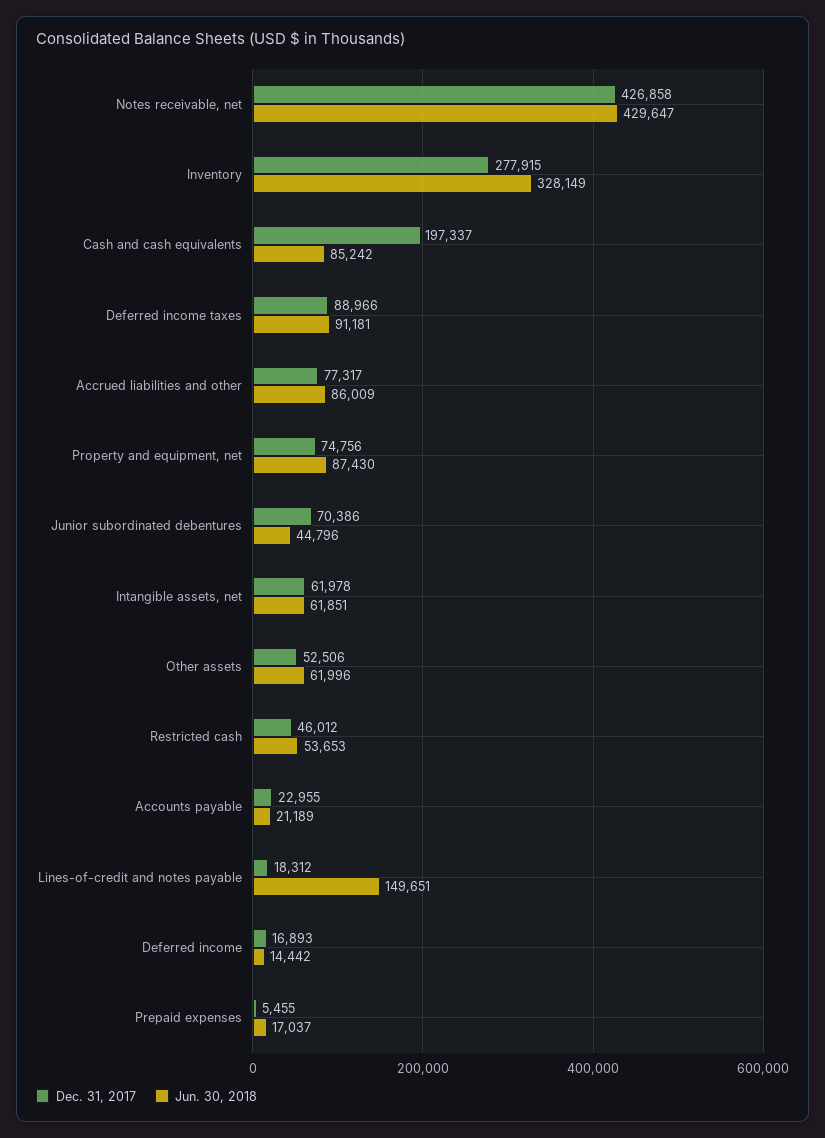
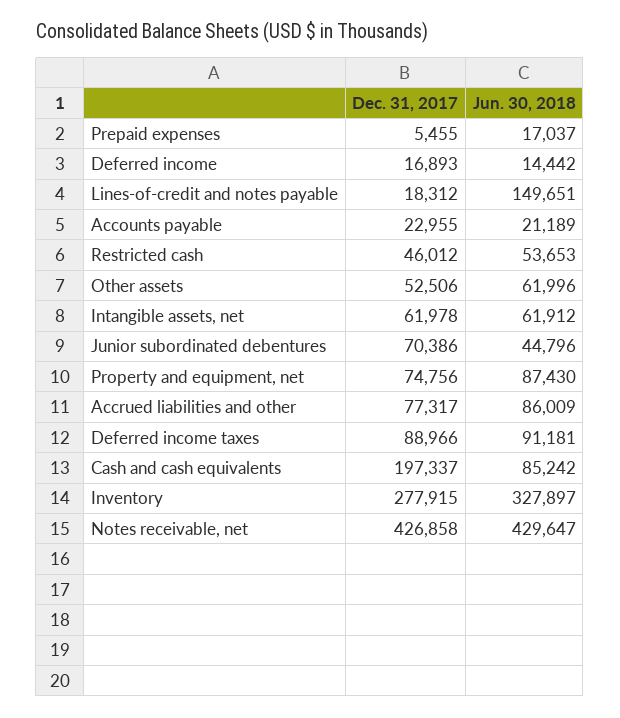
  {
    "Dec. 31, 2017": {
      "Notes receivable, net": 426858,
      "Inventory": 277915,
      "Cash and cash equivalents": 197337,
      "Deferred income taxes": 88966,
      "Accrued liabilities and other": 77317,
      "Property and equipment, net": 74756,
      "Junior subordinated debentures": 70386,
      "Intangible assets, net": 61978,
      "Other assets": 52506,
      "Restricted cash": 46012,
      "Accounts payable": 22955,
      "Lines-of-credit and notes payable": 18312,
      "Deferred income": 16893,
      "Prepaid expenses": 5455
    },
    "Jun. 30, 2018": {
      "Notes receivable, net": 429647,
-     "Inventory": 328149,
+     "Inventory": 327897,
      "Cash and cash equivalents": 85242,
      "Deferred income taxes": 91181,
      "Accrued liabilities and other": 86009,
      "Property and equipment, net": 87430,
      "Junior subordinated debentures": 44796,
-     "Intangible assets, net": 61851,
+     "Intangible assets, net": 61912,
      "Other assets": 61996,
      "Restricted cash": 53653,
      "Accounts payable": 21189,
      "Lines-of-credit and notes payable": 149651,
      "Deferred income": 14442,
      "Prepaid expenses": 17037
    }
  }

